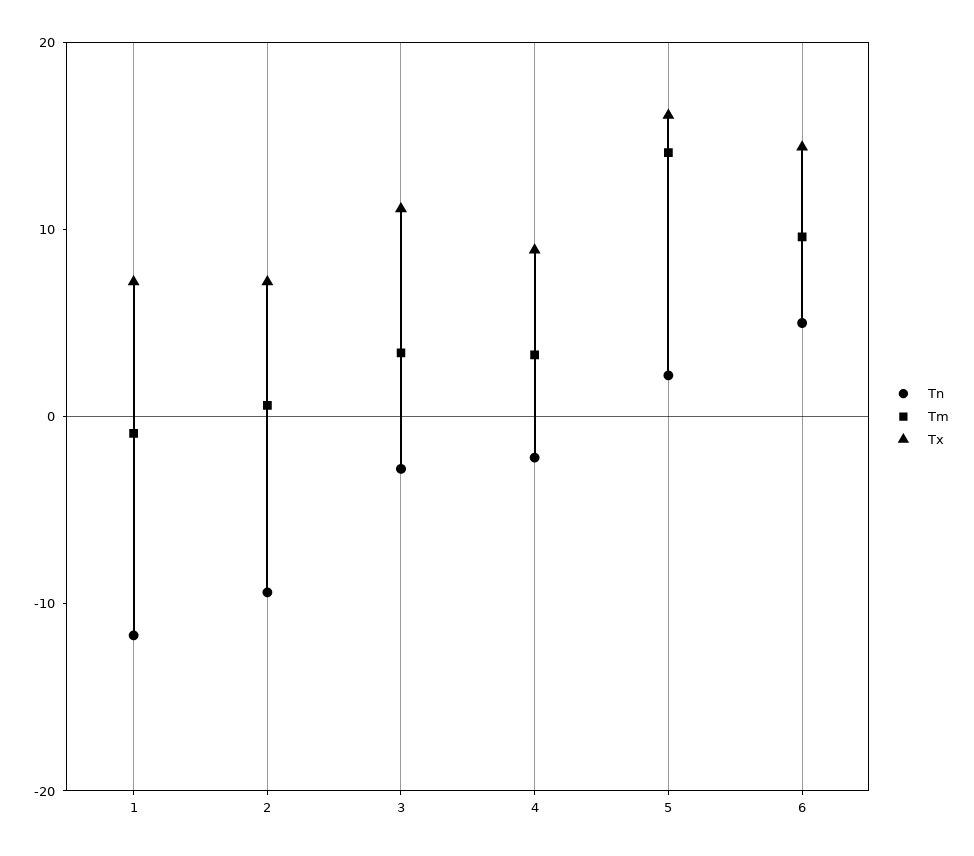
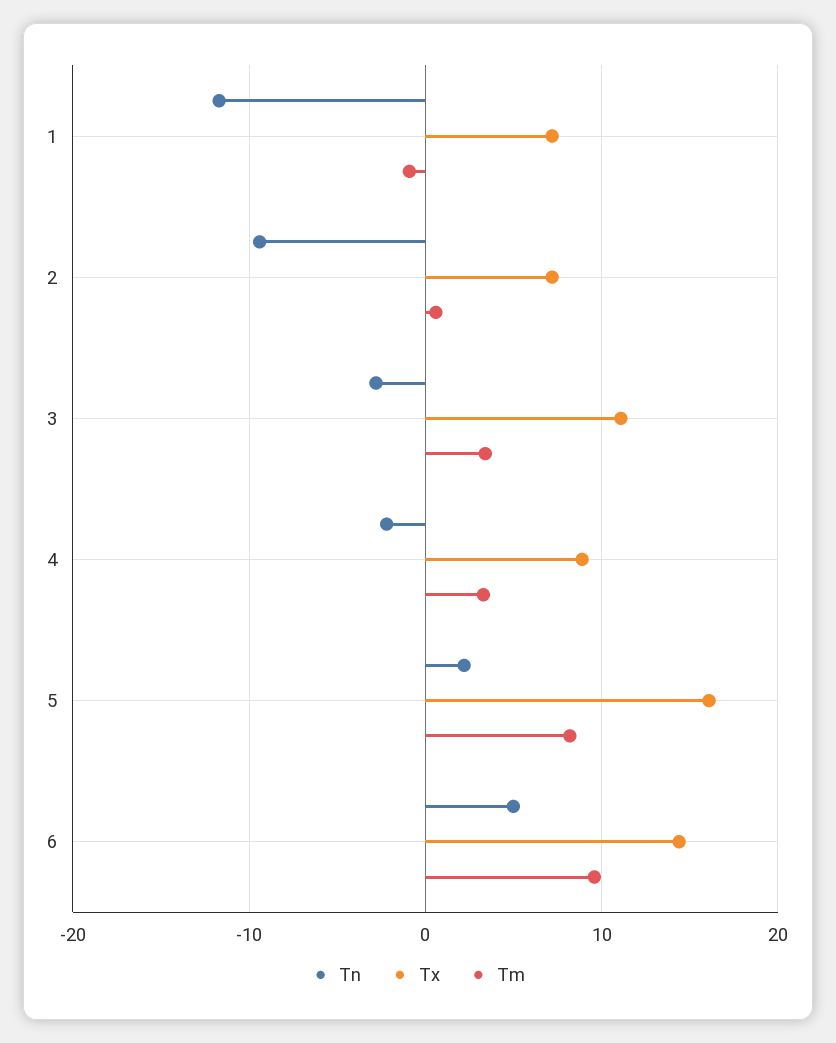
  {
    "Tn": {
      "1": -12,
      "2": -9,
      "3": -3,
      "4": -2,
      "5": 2,
      "6": 5
    },
    "Tm": {
      "1": -1,
      "2": 1,
      "3": 3,
      "4": 3,
-     "5": 14,
+     "5": 8,
      "6": 10
    },
    "Tx": {
      "1": 7,
      "2": 7,
      "3": 11,
      "4": 9,
      "5": 16,
      "6": 14
    }
  }

